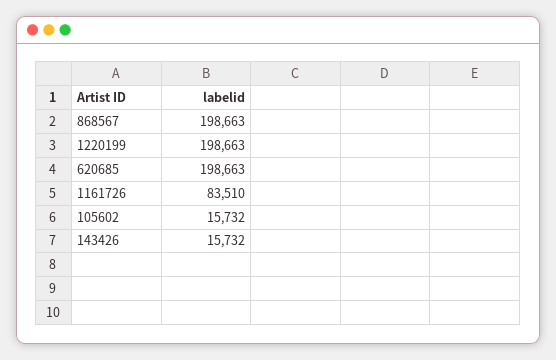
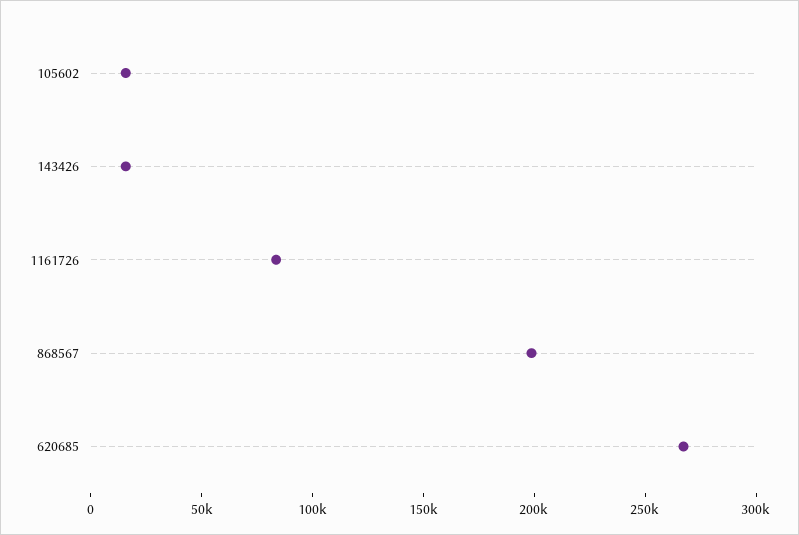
  {
    "868567": 198663,
-   "1220199": 198663,
-   "620685": 198663,
+   "620685": 270000,
    "1161726": 83510,
    "105602": 15732,
    "143426": 15732
  }

